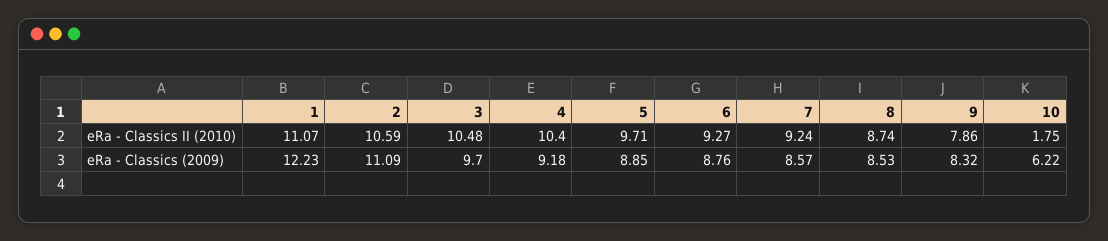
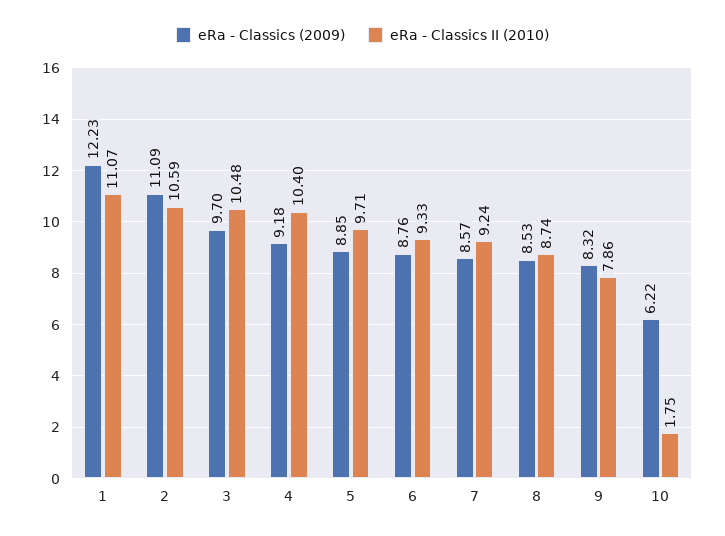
  {
    "eRa - Classics II (2010)": {
      "1": 11.07,
      "2": 10.59,
      "3": 10.48,
      "4": 10.4,
      "5": 9.71,
-     "6": 9.27,
+     "6": 9.33,
      "7": 9.24,
      "8": 8.74,
      "9": 7.86,
      "10": 1.75
    },
    "eRa - Classics (2009)": {
      "1": 12.23,
      "2": 11.09,
      "3": 9.7,
      "4": 9.18,
      "5": 8.85,
      "6": 8.76,
      "7": 8.57,
      "8": 8.53,
      "9": 8.32,
      "10": 6.22
    }
  }

